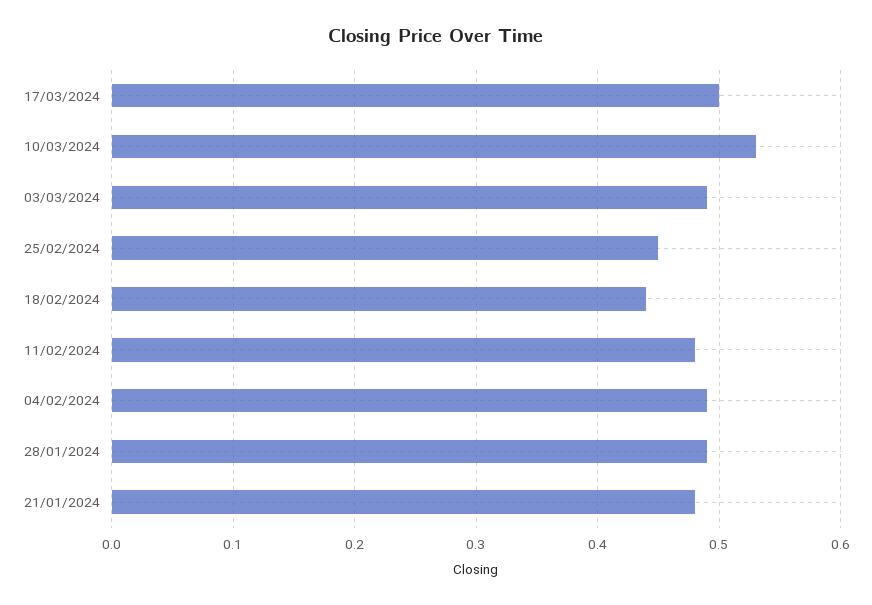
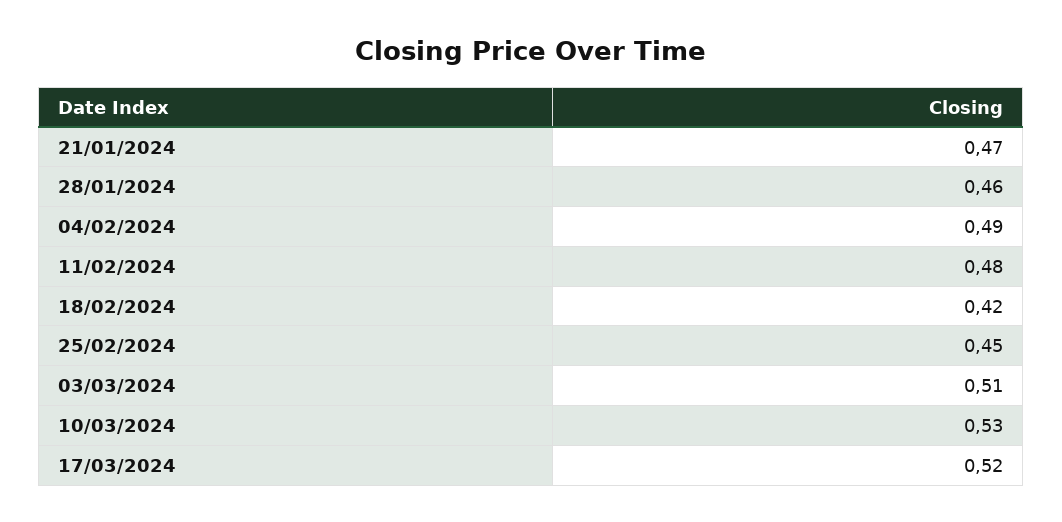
  {
-   "17/03/2024": 0.5,
+   "17/03/2024": 0.52,
    "10/03/2024": 0.53,
-   "03/03/2024": 0.49,
+   "03/03/2024": 0.51,
    "25/02/2024": 0.45,
-   "18/02/2024": 0.44,
+   "18/02/2024": 0.42,
    "11/02/2024": 0.48,
    "04/02/2024": 0.49,
-   "28/01/2024": 0.49,
+   "28/01/2024": 0.46,
-   "21/01/2024": 0.48
+   "21/01/2024": 0.47
  }

